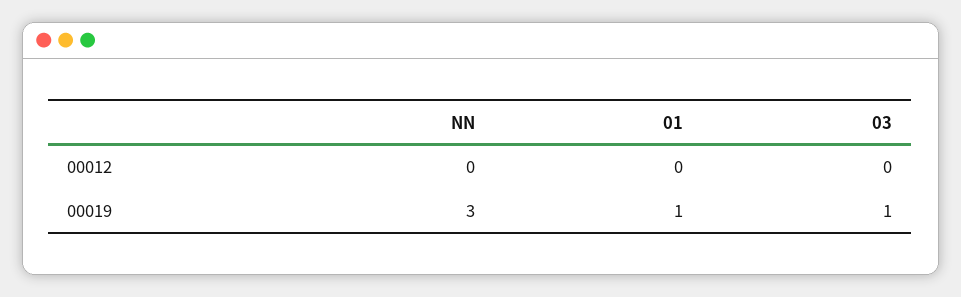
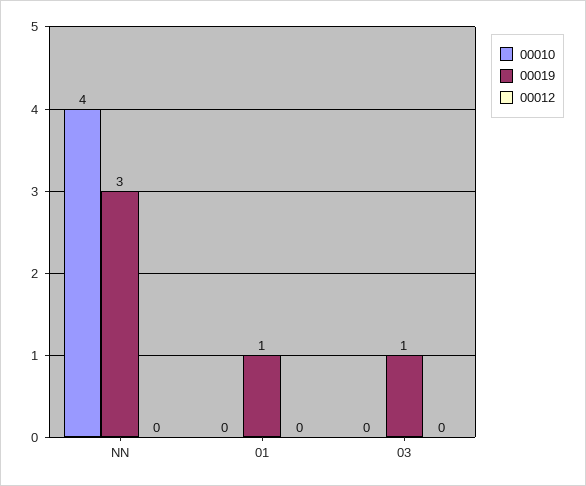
  {
    "00012": {
      "NN": 0,
      "01": 0,
      "03": 0
    },
    "00019": {
      "NN": 3,
      "01": 1,
      "03": 1
-   }
+   },
+   "00010": {
+     "NN": 4,
+     "01": 0,
+     "03": 0
+   }
  }

